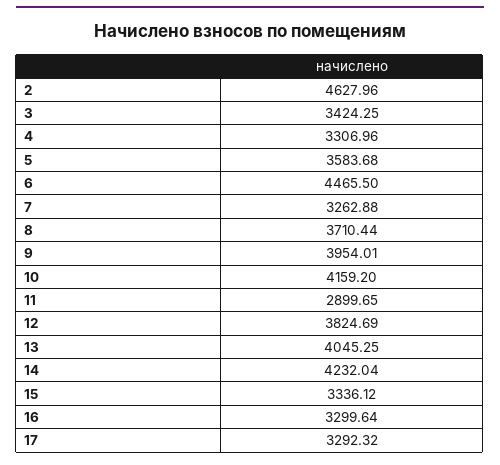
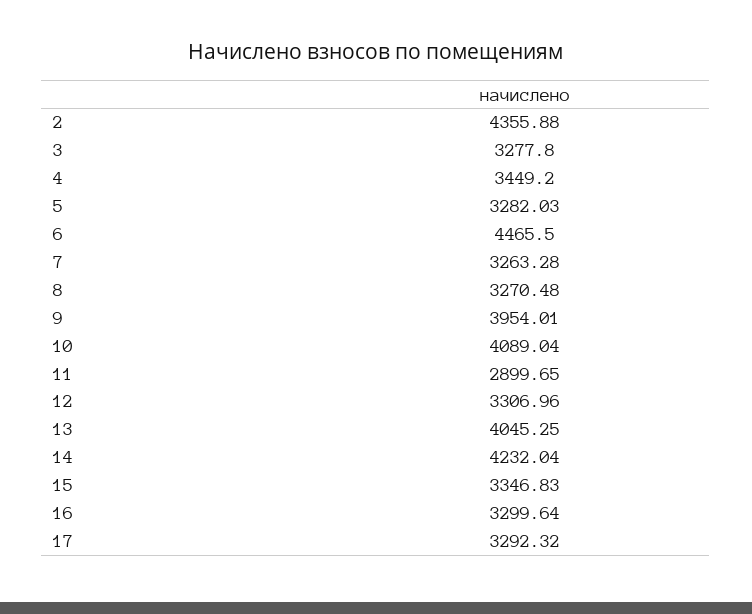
  {
-   "2": 4627.96,
+   "2": 4355.88,
-   "3": 3424.25,
+   "3": 3277.8,
-   "4": 3306.96,
+   "4": 3449.2,
-   "5": 3583.68,
+   "5": 3282.03,
    "6": 4465.5,
-   "7": 3262.88,
+   "7": 3263.28,
-   "8": 3710.44,
+   "8": 3270.48,
    "9": 3954.01,
-   "10": 4159.2,
+   "10": 4089.04,
    "11": 2899.65,
-   "12": 3824.69,
+   "12": 3306.96,
    "13": 4045.25,
    "14": 4232.04,
-   "15": 3336.12,
+   "15": 3346.83,
    "16": 3299.64,
    "17": 3292.32
  }

